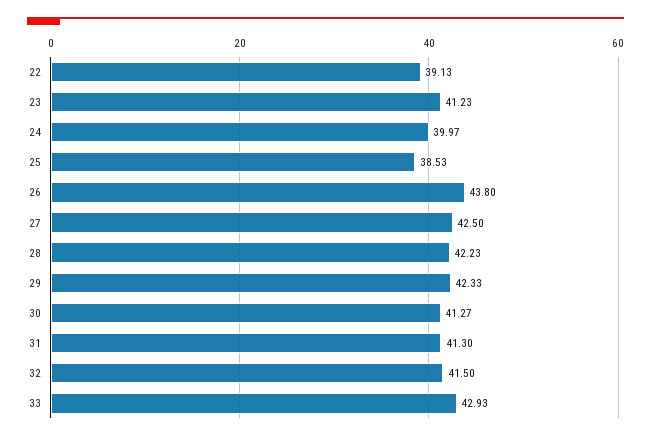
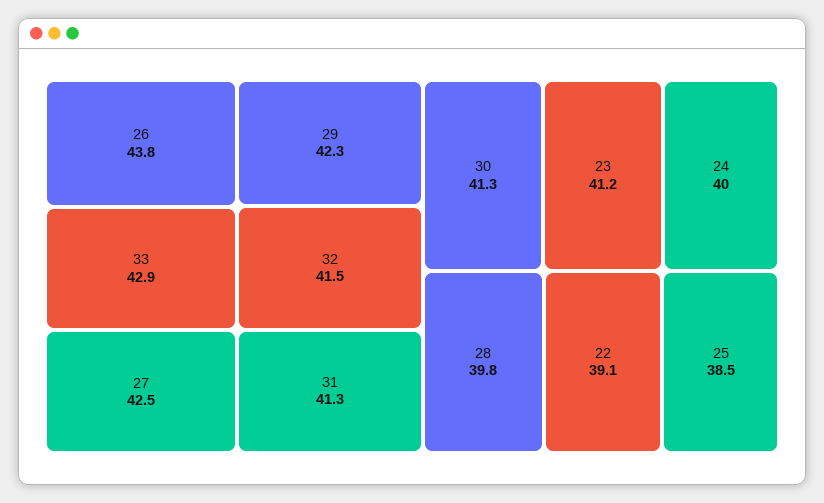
  {
    "22": 39.13,
    "23": 41.23,
    "24": 39.97,
    "25": 38.53,
    "26": 43.8,
    "27": 42.5,
-   "28": 42.23,
+   "28": 39.8,
    "29": 42.33,
    "30": 41.27,
    "31": 41.3,
    "32": 41.5,
    "33": 42.93
  }

